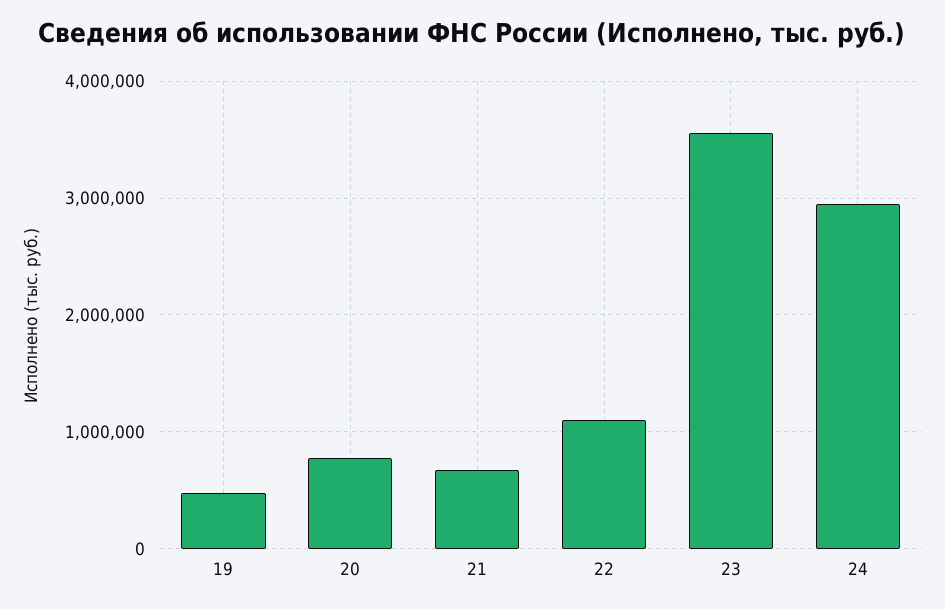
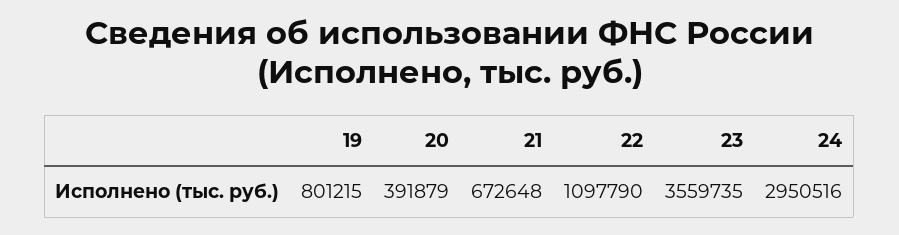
  {
-   "19": 500000,
+   "19": 801215,
-   "20": 800000,
+   "20": 391879,
    "21": 672648,
    "22": 1097790,
    "23": 3559735,
    "24": 2950516
  }

